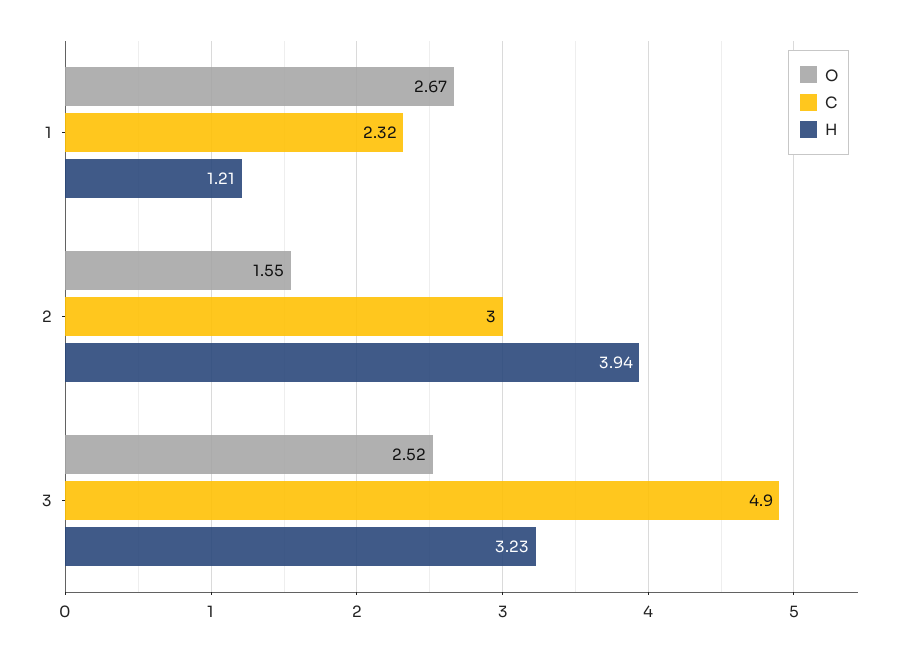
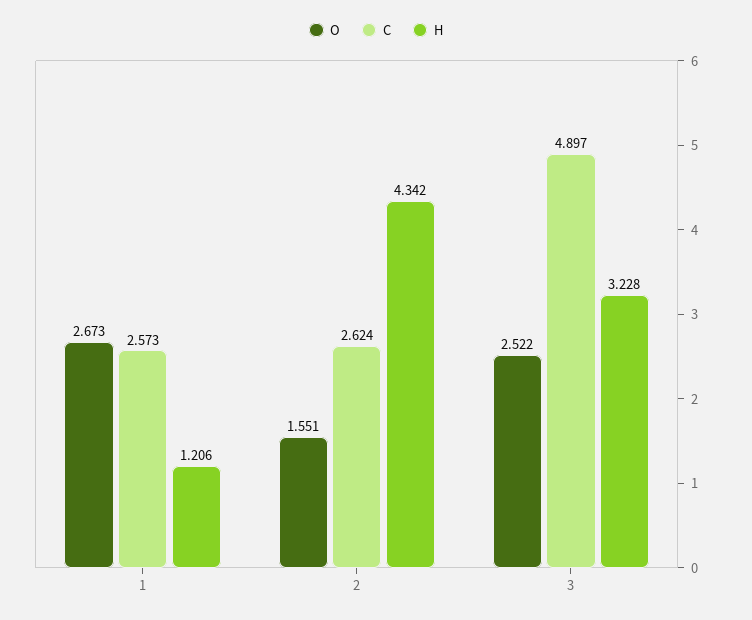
  {
    "O": {
      "1": 2.673,
      "2": 1.551,
      "3": 2.522
    },
    "C": {
-     "1": 2.32,
+     "1": 2.573,
-     "2": 3,
+     "2": 2.624,
      "3": 4.897
    },
    "H": {
      "1": 1.206,
-     "2": 3.94,
+     "2": 4.342,
      "3": 3.228
    }
  }

